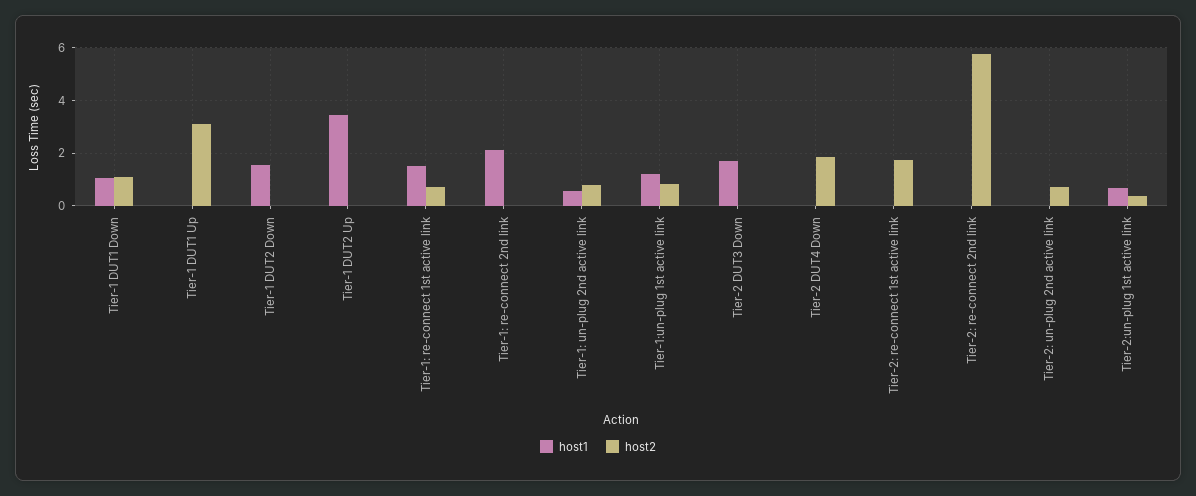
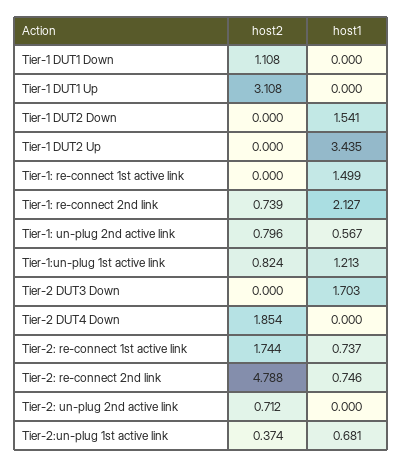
  {
    "host1": {
-     "Tier-1 DUT1 Down": 1,
+     "Tier-1 DUT1 Down": 0,
      "Tier-1 DUT1 Up": 0,
      "Tier-1 DUT2 Down": 1.541,
      "Tier-1 DUT2 Up": 3.435,
      "Tier-1: re-connect 1st active link": 1.499,
      "Tier-1: re-connect 2nd link": 2.127,
      "Tier-1: un-plug 2nd active link": 0.567,
      "Tier-1:un-plug 1st active link": 1.213,
      "Tier-2 DUT3 Down": 1.703,
      "Tier-2 DUT4 Down": 0,
-     "Tier-2: re-connect 1st active link": 0,
+     "Tier-2: re-connect 1st active link": 0.737,
-     "Tier-2: re-connect 2nd link": 0,
+     "Tier-2: re-connect 2nd link": 0.746,
      "Tier-2: un-plug 2nd active link": 0,
      "Tier-2:un-plug 1st active link": 0.681
    },
    "host2": {
      "Tier-1 DUT1 Down": 1.108,
      "Tier-1 DUT1 Up": 3.108,
      "Tier-1 DUT2 Down": 0,
      "Tier-1 DUT2 Up": 0,
-     "Tier-1: re-connect 1st active link": 0.75,
+     "Tier-1: re-connect 1st active link": 0,
-     "Tier-1: re-connect 2nd link": 0,
+     "Tier-1: re-connect 2nd link": 0.739,
      "Tier-1: un-plug 2nd active link": 0.796,
      "Tier-1:un-plug 1st active link": 0.824,
      "Tier-2 DUT3 Down": 0,
      "Tier-2 DUT4 Down": 1.854,
      "Tier-2: re-connect 1st active link": 1.744,
-     "Tier-2: re-connect 2nd link": 5.75,
+     "Tier-2: re-connect 2nd link": 4.788,
      "Tier-2: un-plug 2nd active link": 0.712,
      "Tier-2:un-plug 1st active link": 0.374
    }
  }

